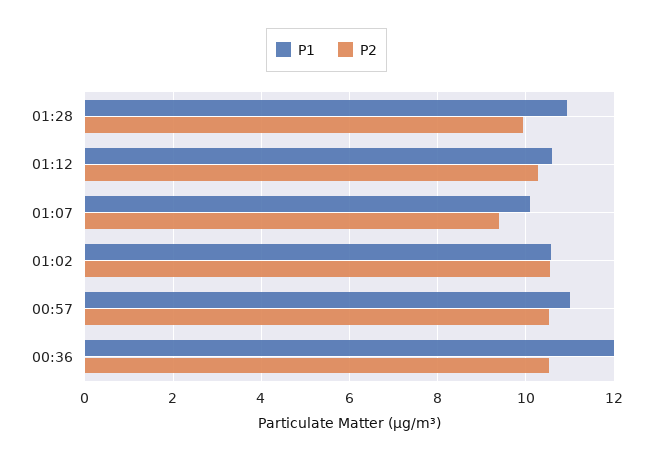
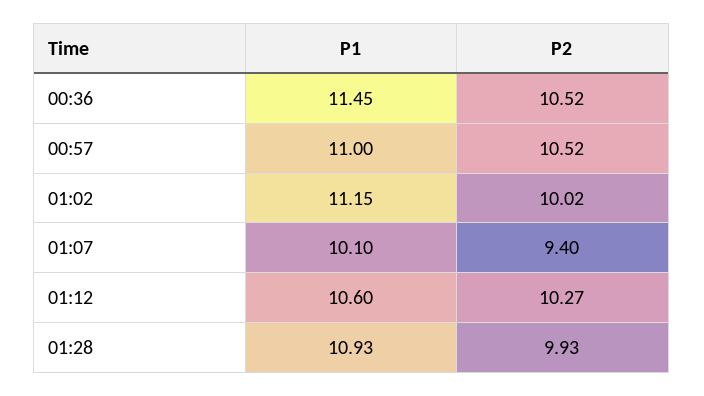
  {
    "P1": {
      "01:28": 10.93,
      "01:12": 10.6,
      "01:07": 10.1,
-     "01:02": 10.6,
+     "01:02": 11.15,
      "00:57": 11,
-     "00:36": 12
+     "00:36": 11.45
    },
    "P2": {
      "01:28": 9.93,
      "01:12": 10.27,
      "01:07": 9.4,
-     "01:02": 10.6,
+     "01:02": 10.02,
      "00:57": 10.52,
      "00:36": 10.52
    }
  }

